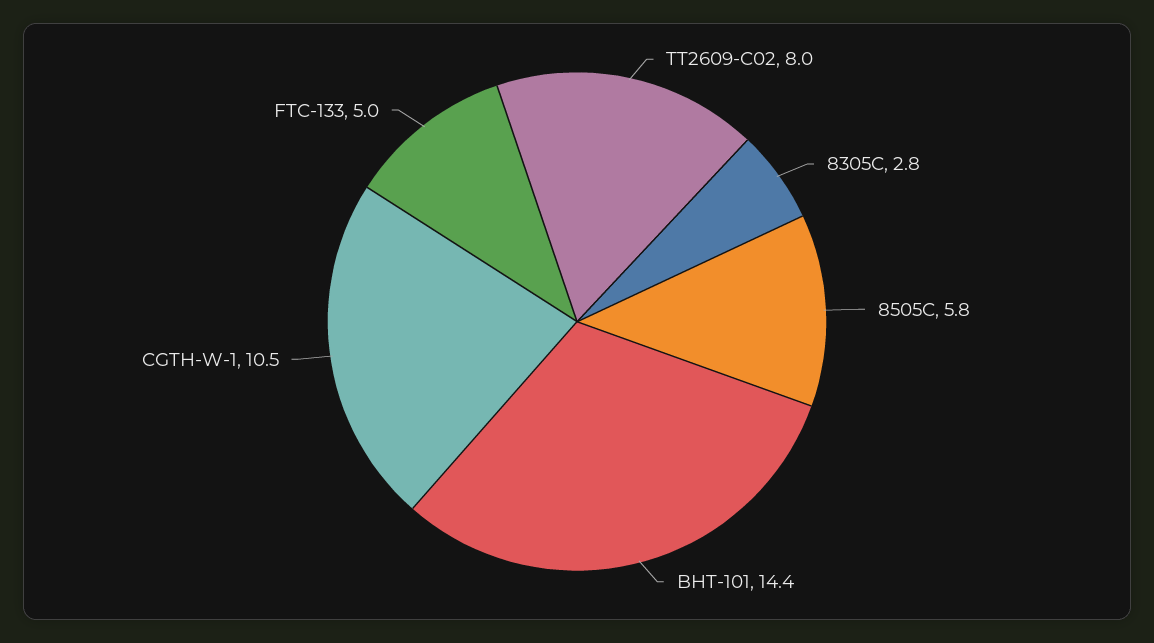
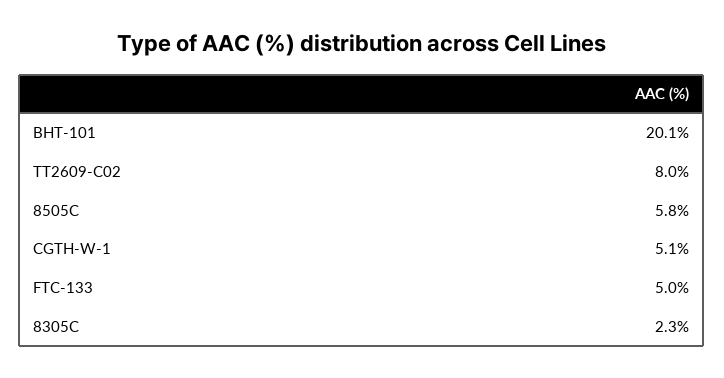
  {
    "TT2609-C02": 8,
-   "8305C": 2.8,
+   "8305C": 2.3,
    "8505C": 5.8,
-   "BHT-101": 14.4,
+   "BHT-101": 20.1,
-   "CGTH-W-1": 10.5,
+   "CGTH-W-1": 5.1,
    "FTC-133": 5
  }

